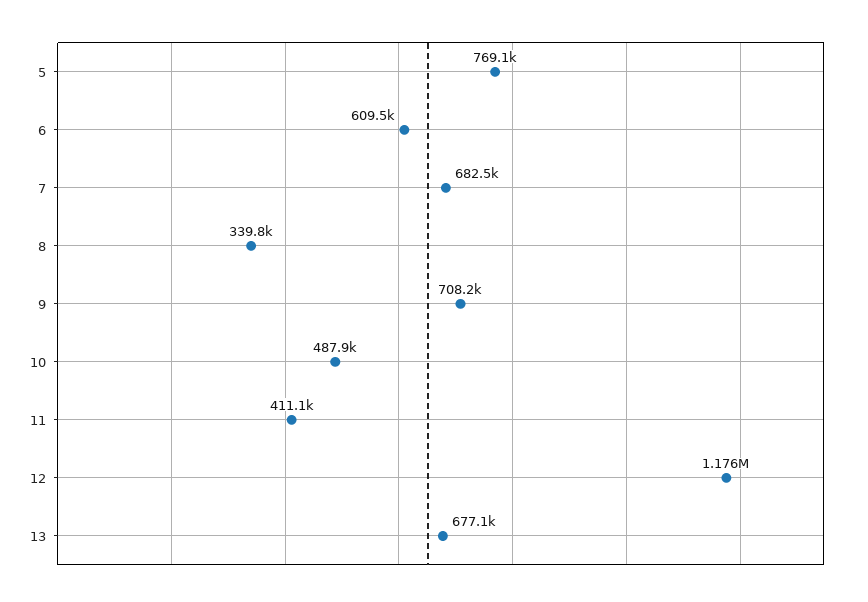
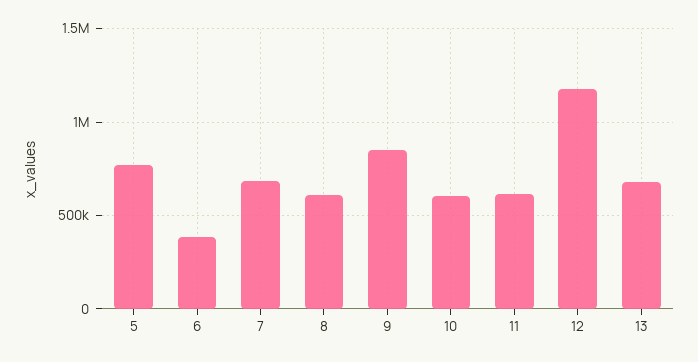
  {
    "5": 769100,
-   "6": 609500,
+   "6": 400000,
    "7": 682500,
-   "8": 339800,
+   "8": 600000,
-   "9": 708200,
+   "9": 850000,
-   "10": 487900,
+   "10": 600000,
-   "11": 411100,
+   "11": 600000,
    "12": 1176000,
    "13": 677100
  }

